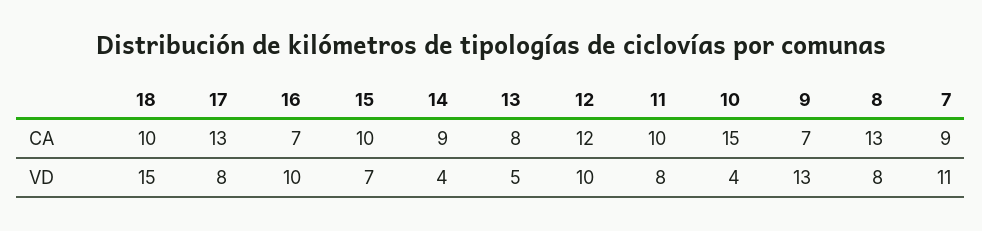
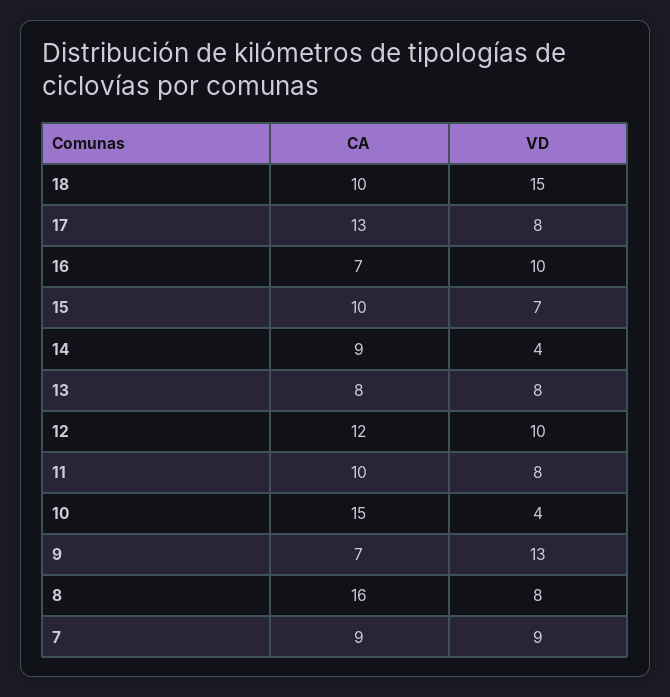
  {
    "18": {
      "CA": 10,
      "VD": 15
    },
    "17": {
      "CA": 13,
      "VD": 8
    },
    "16": {
      "CA": 7,
      "VD": 10
    },
    "15": {
      "CA": 10,
      "VD": 7
    },
    "14": {
      "CA": 9,
      "VD": 4
    },
    "13": {
      "CA": 8,
-     "VD": 5
+     "VD": 8
    },
    "12": {
      "CA": 12,
      "VD": 10
    },
    "11": {
      "CA": 10,
      "VD": 8
    },
    "10": {
      "CA": 15,
      "VD": 4
    },
    "9": {
      "CA": 7,
      "VD": 13
    },
    "8": {
-     "CA": 13,
+     "CA": 16,
      "VD": 8
    },
    "7": {
      "CA": 9,
-     "VD": 11
+     "VD": 9
    }
  }

